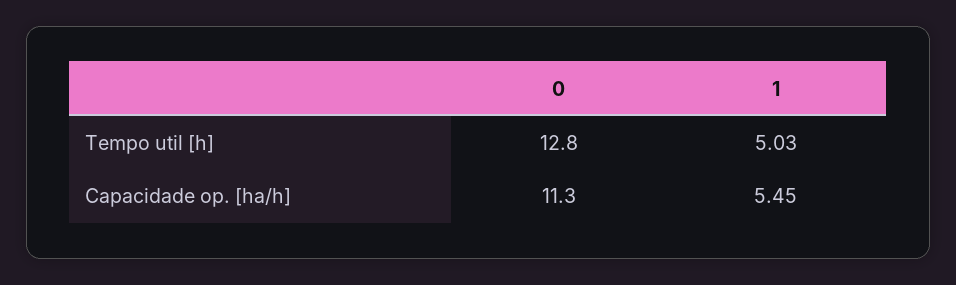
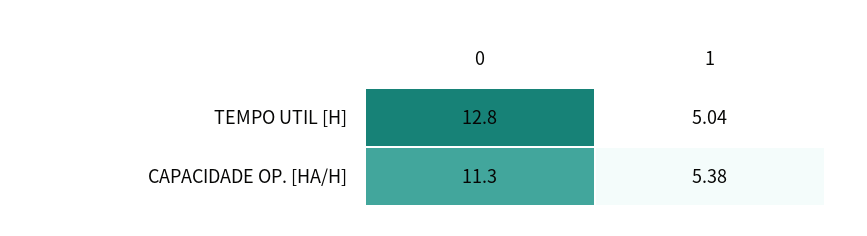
  {
    "0": {
      "Tempo util [h]": 12.8,
      "Capacidade op. [ha/h]": 11.3
    },
    "1": {
-     "Tempo util [h]": 5.03,
+     "Tempo util [h]": 5.04,
-     "Capacidade op. [ha/h]": 5.45
+     "Capacidade op. [ha/h]": 5.38
    }
  }

